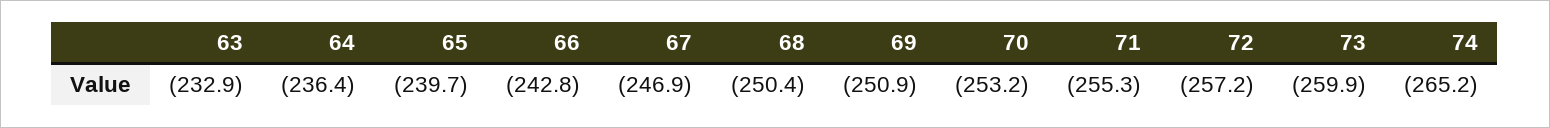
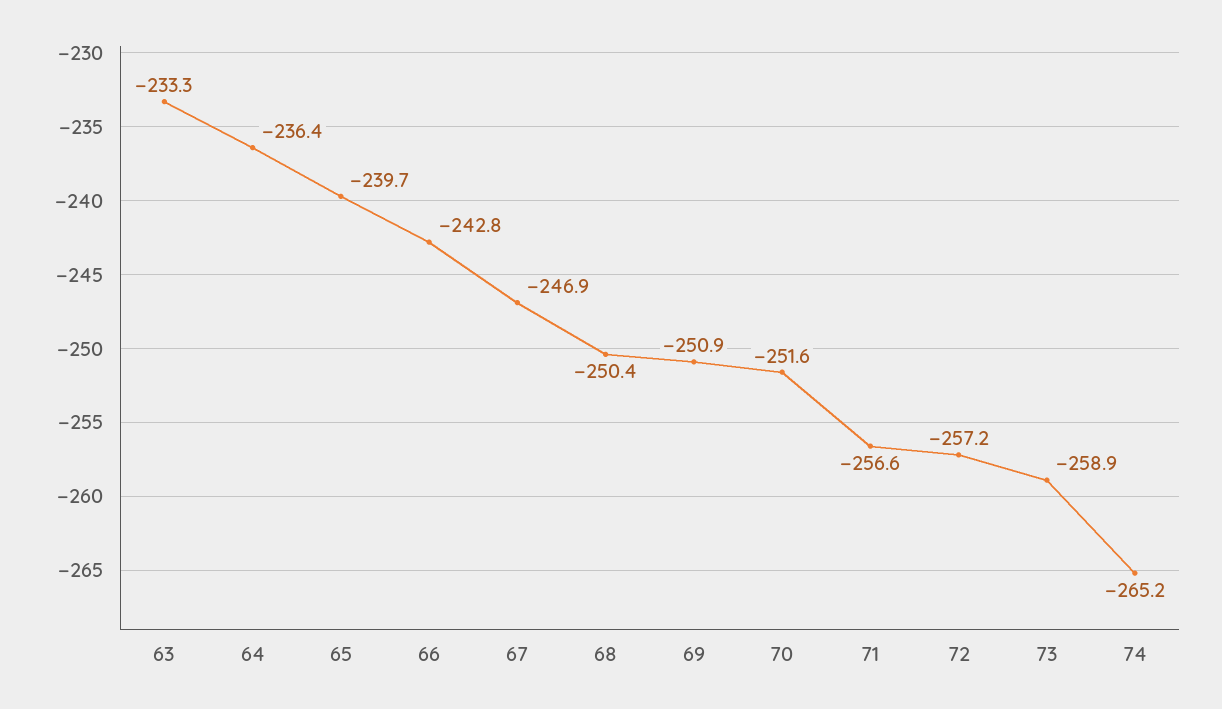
  {
-   "63": -232.9,
+   "63": -233.3,
    "64": -236.4,
    "65": -239.7,
    "66": -242.8,
    "67": -246.9,
    "68": -250.4,
    "69": -250.9,
-   "70": -253.2,
+   "70": -251.6,
-   "71": -255.3,
+   "71": -256.6,
    "72": -257.2,
-   "73": -259.9,
+   "73": -258.9,
    "74": -265.2
  }

